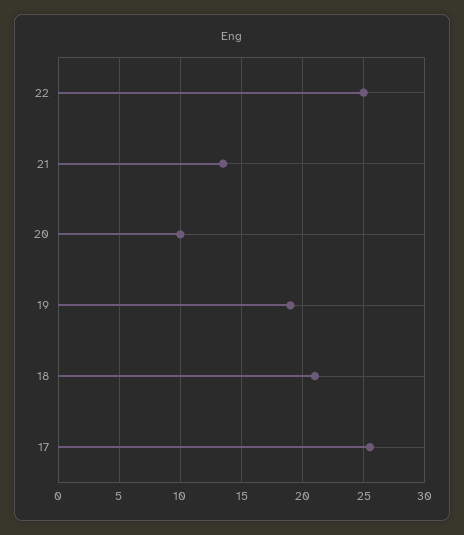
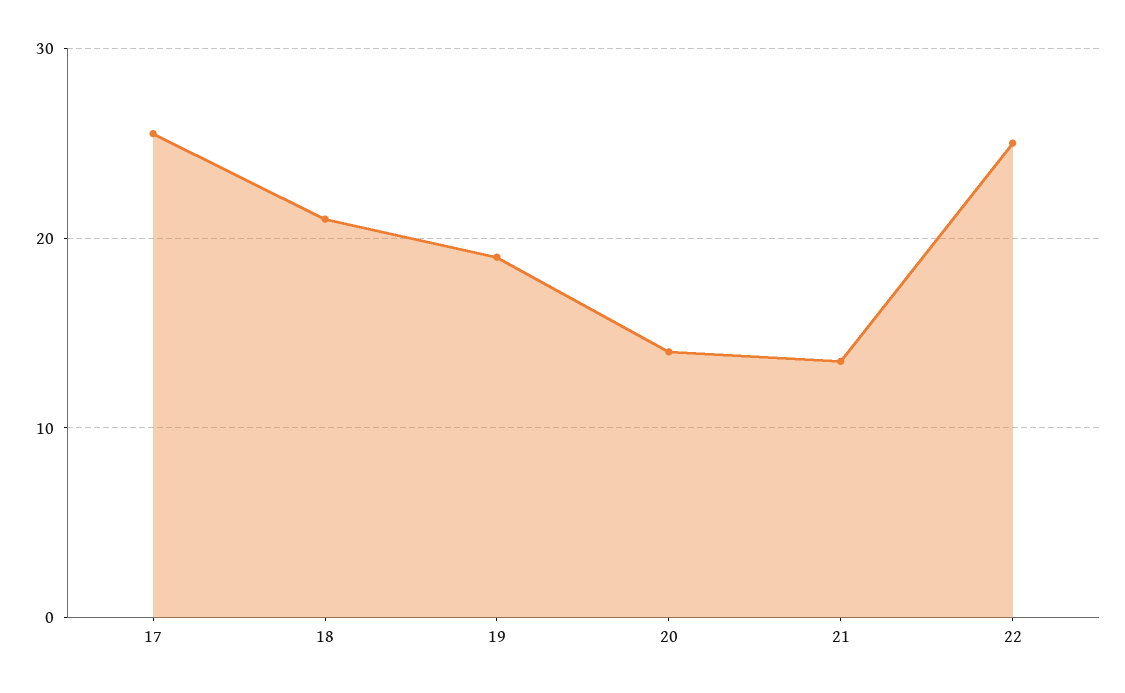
  {
    "22": 25,
    "21": 13.5,
-   "20": 10,
+   "20": 14,
    "19": 19,
    "18": 21,
    "17": 25.5
  }

